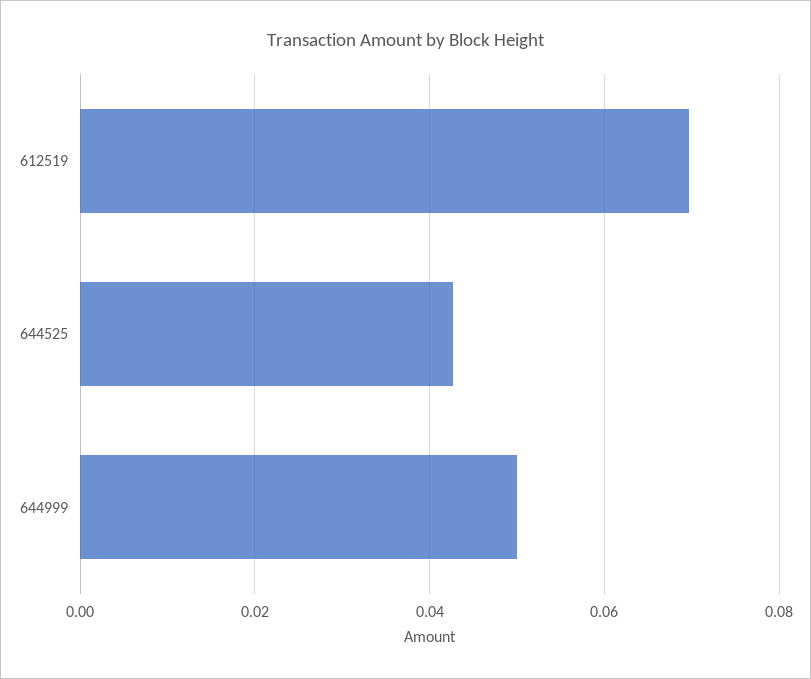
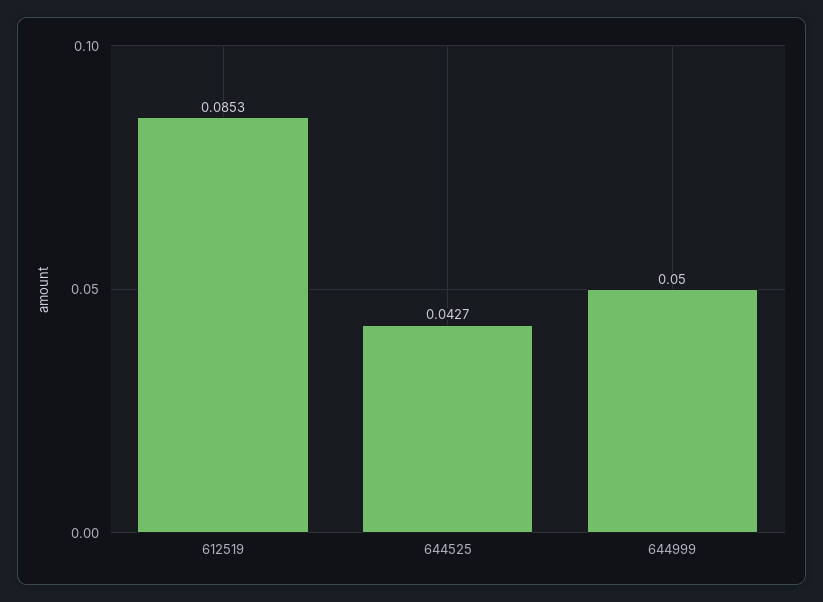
  {
-   "612519": 0.07,
+   "612519": 0.0853,
    "644525": 0.0427,
    "644999": 0.05
  }

